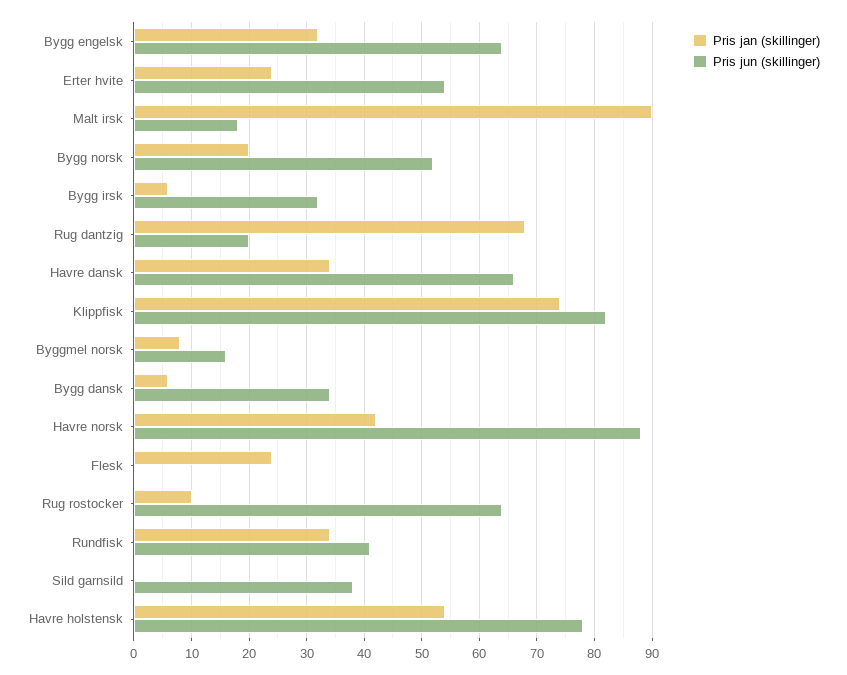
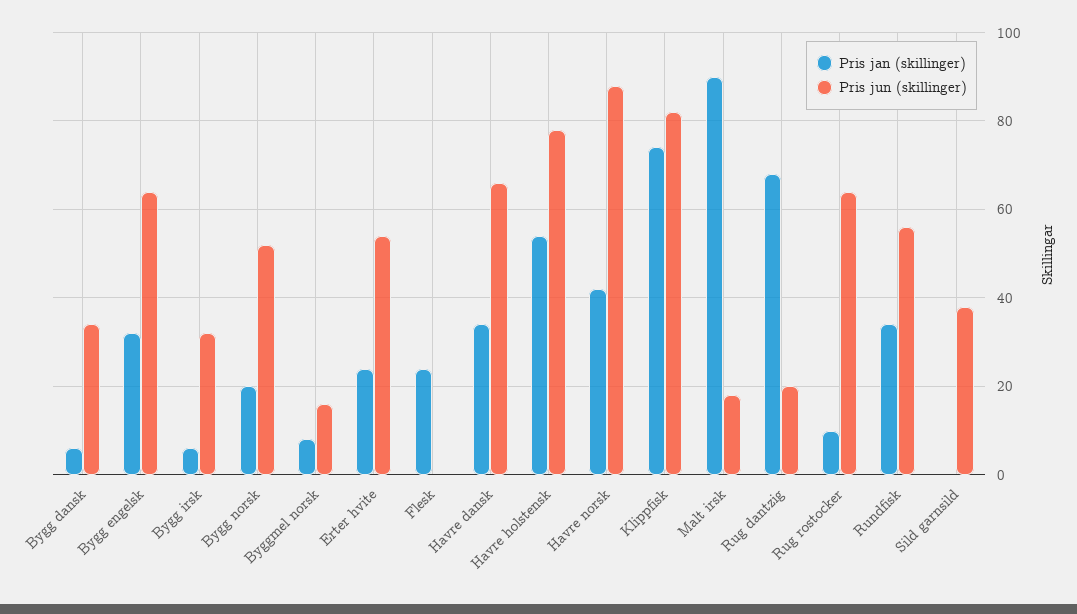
  {
    "Pris jan (skillinger)": {
      "Bygg engelsk": 30,
      "Erter hvite": 25,
      "Malt irsk": 90,
      "Bygg norsk": 20,
      "Bygg irsk": 5,
      "Rug dantzig": 70,
      "Havre dansk": 35,
      "Klippfisk": 75,
      "Byggmel norsk": 10,
      "Bygg dansk": 5,
      "Havre norsk": 40,
      "Flesk": 25,
      "Rug rostocker": 10,
      "Rundfisk": 35,
      "Sild garnsild": 0,
      "Havre holstensk": 55
    },
    "Pris jun (skillinger)": {
      "Bygg engelsk": 65,
      "Erter hvite": 55,
      "Malt irsk": 20,
      "Bygg norsk": 50,
      "Bygg irsk": 30,
      "Rug dantzig": 20,
      "Havre dansk": 65,
      "Klippfisk": 80,
      "Byggmel norsk": 15,
      "Bygg dansk": 35,
      "Havre norsk": 90,
      "Flesk": 0,
      "Rug rostocker": 65,
-     "Rundfisk": 40,
+     "Rundfisk": 55,
      "Sild garnsild": 40,
      "Havre holstensk": 80
    }
  }

